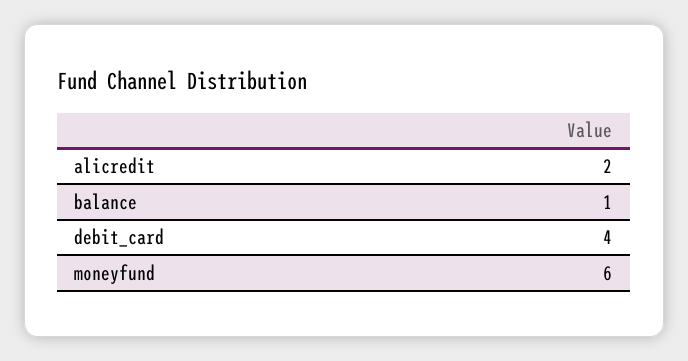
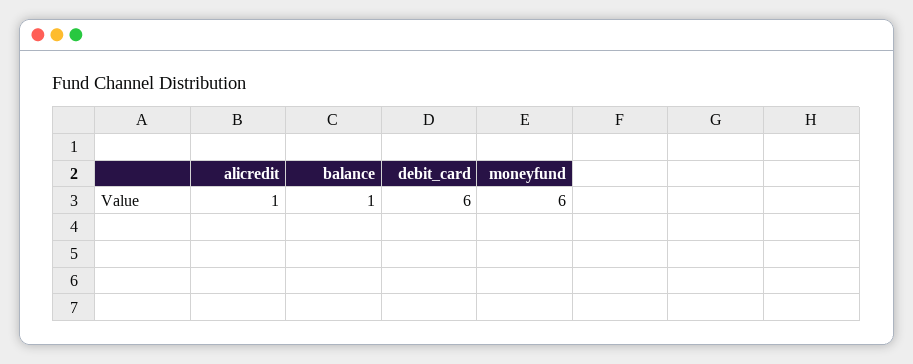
  {
-   "alicredit": 2,
+   "alicredit": 1,
    "balance": 1,
-   "debit_card": 4,
+   "debit_card": 6,
    "moneyfund": 6
  }

